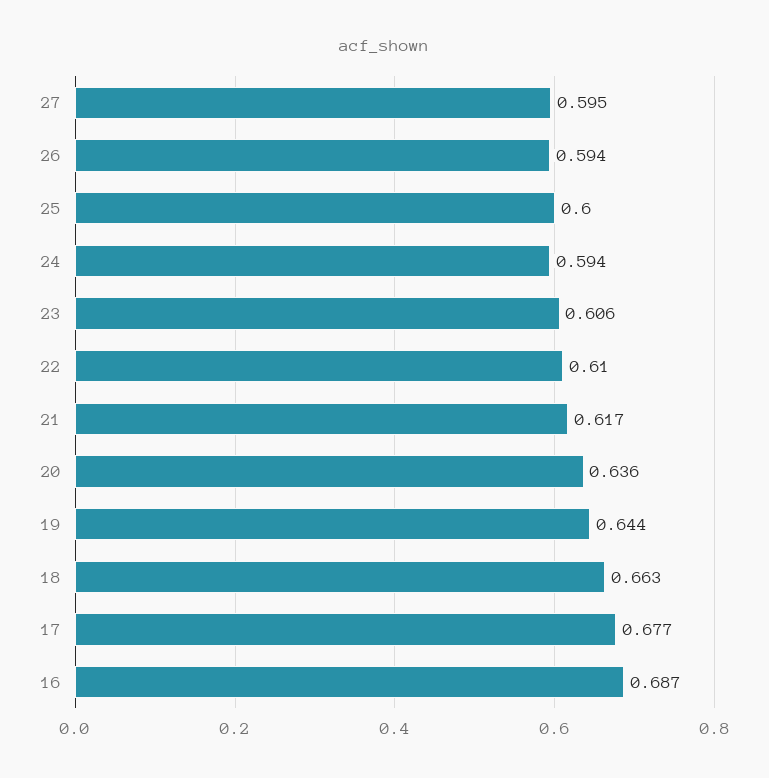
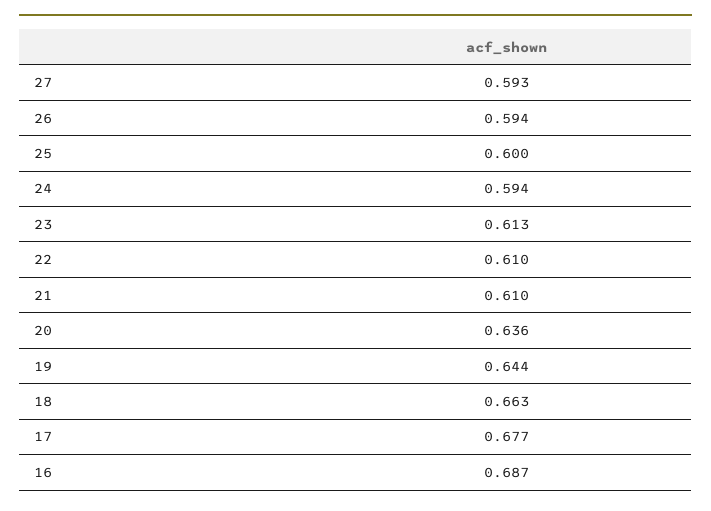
  {
-   "27": 0.595,
+   "27": 0.593,
    "26": 0.594,
    "25": 0.6,
    "24": 0.594,
-   "23": 0.606,
+   "23": 0.613,
    "22": 0.61,
-   "21": 0.617,
+   "21": 0.61,
    "20": 0.636,
    "19": 0.644,
    "18": 0.663,
    "17": 0.677,
    "16": 0.687
  }

